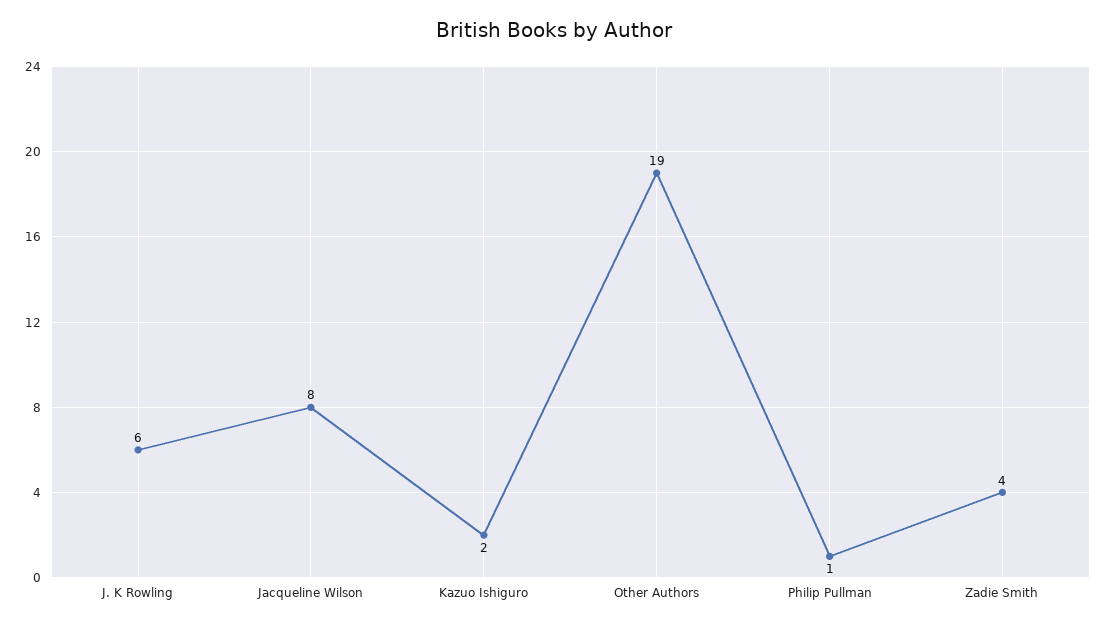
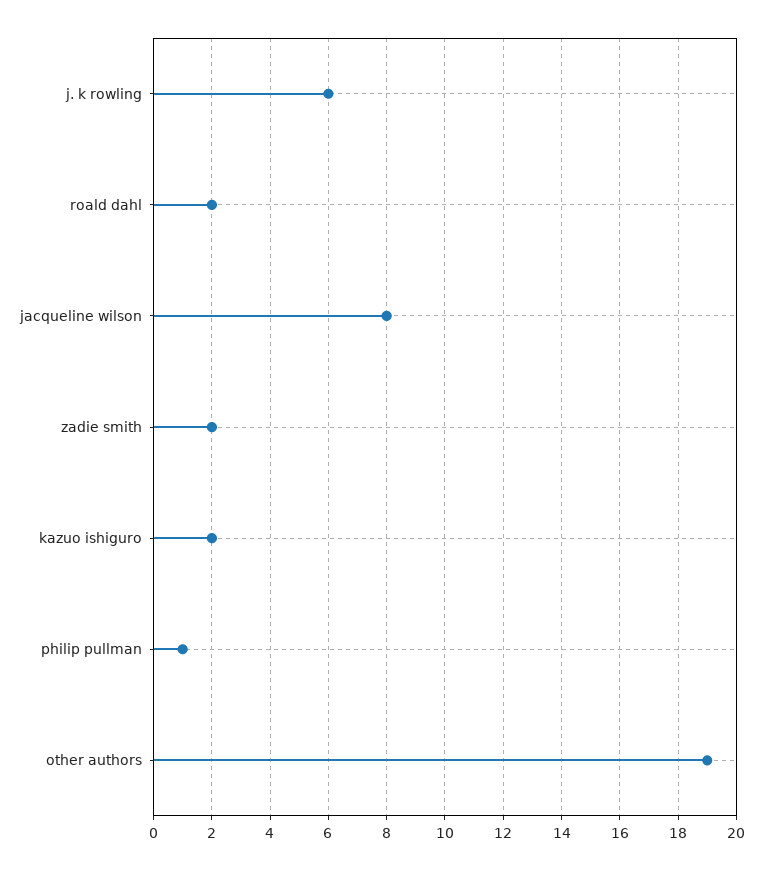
  {
    "J. K Rowling": 6,
    "Jacqueline Wilson": 8,
    "Kazuo Ishiguro": 2,
    "Other Authors": 19,
    "Philip Pullman": 1,
-   "Zadie Smith": 4
+   "Zadie Smith": 2,
+   "roald dahl": 2
  }

